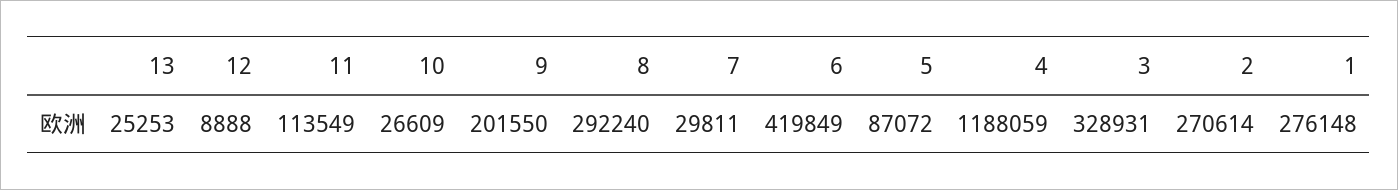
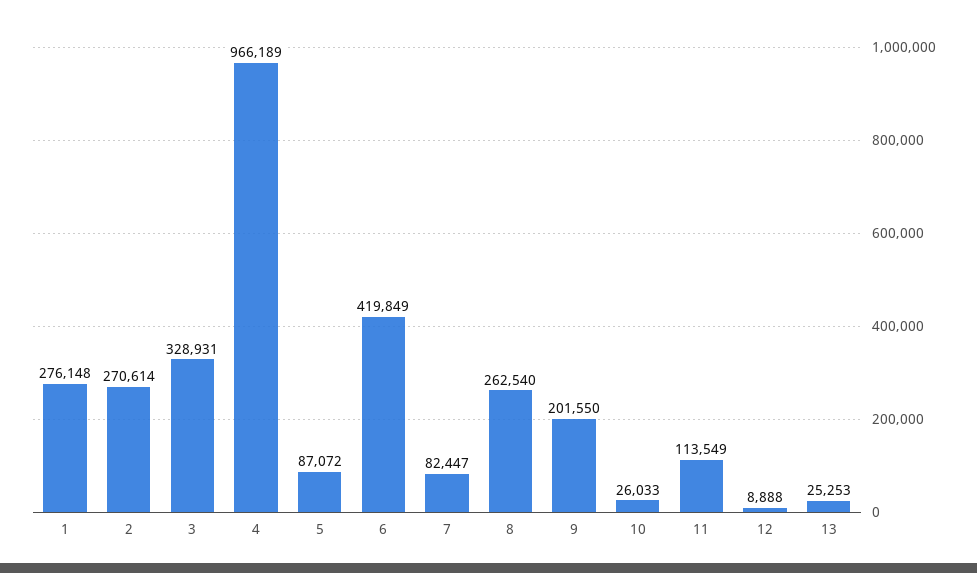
  {
    "13": 25253,
    "12": 8888,
    "11": 113549,
-   "10": 26609,
+   "10": 26033,
    "9": 201550,
-   "8": 292240,
+   "8": 262540,
-   "7": 29811,
+   "7": 82447,
    "6": 419849,
    "5": 87072,
-   "4": 1188059,
+   "4": 966189,
    "3": 328931,
    "2": 270614,
    "1": 276148
  }

